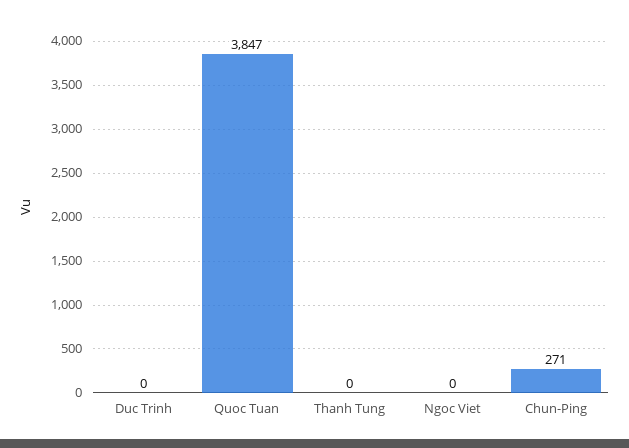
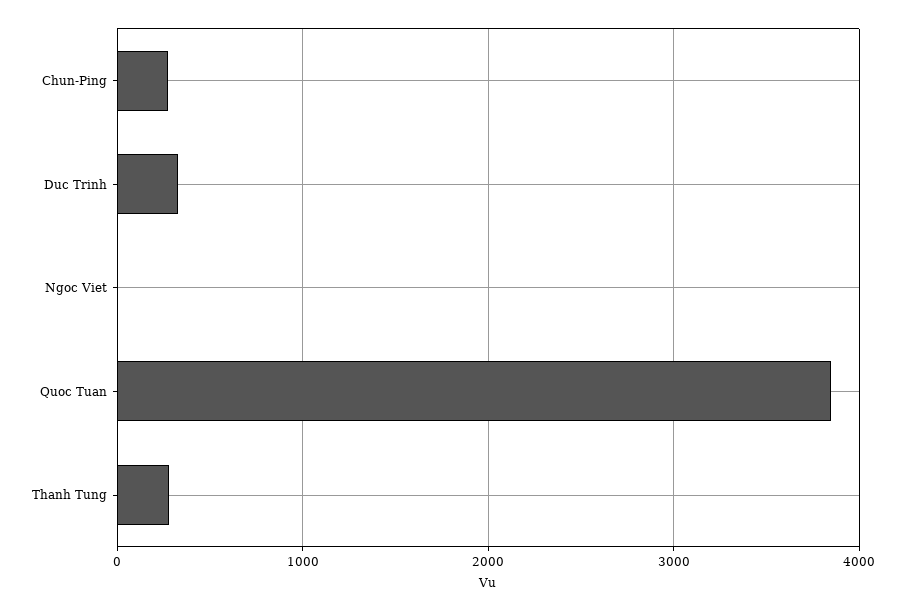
  {
-   "Duc Trinh": 0,
+   "Duc Trinh": 300,
    "Quoc Tuan": 3847,
-   "Thanh Tung": 0,
+   "Thanh Tung": 300,
    "Ngoc Viet": 0,
    "Chun-Ping": 271
  }

